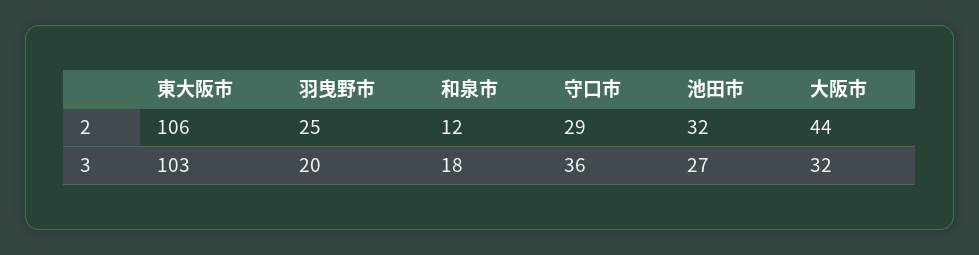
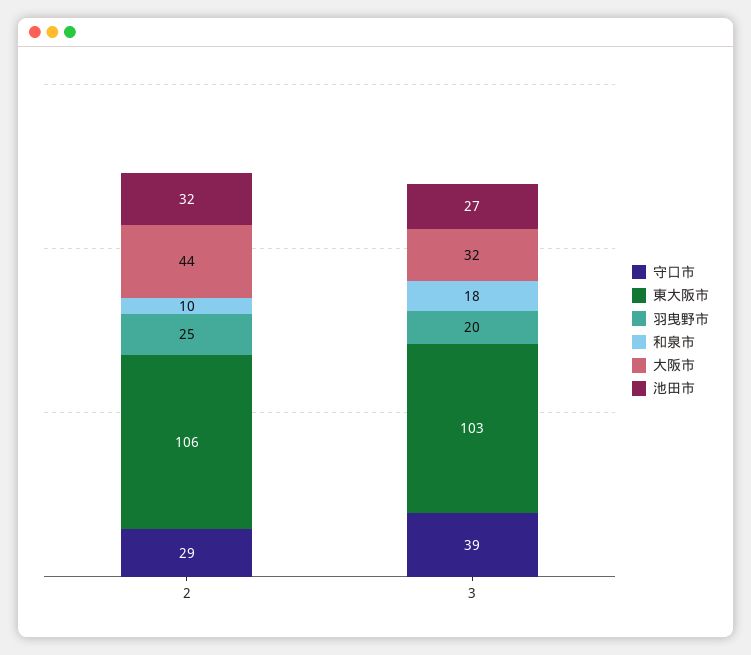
  {
    "東大阪市": {
      "2": 106,
      "3": 103
    },
    "羽曳野市": {
      "2": 25,
      "3": 20
    },
    "和泉市": {
-     "2": 12,
+     "2": 10,
      "3": 18
    },
    "守口市": {
      "2": 29,
-     "3": 36
+     "3": 39
    },
    "池田市": {
      "2": 32,
      "3": 27
    },
    "大阪市": {
      "2": 44,
      "3": 32
    }
  }

